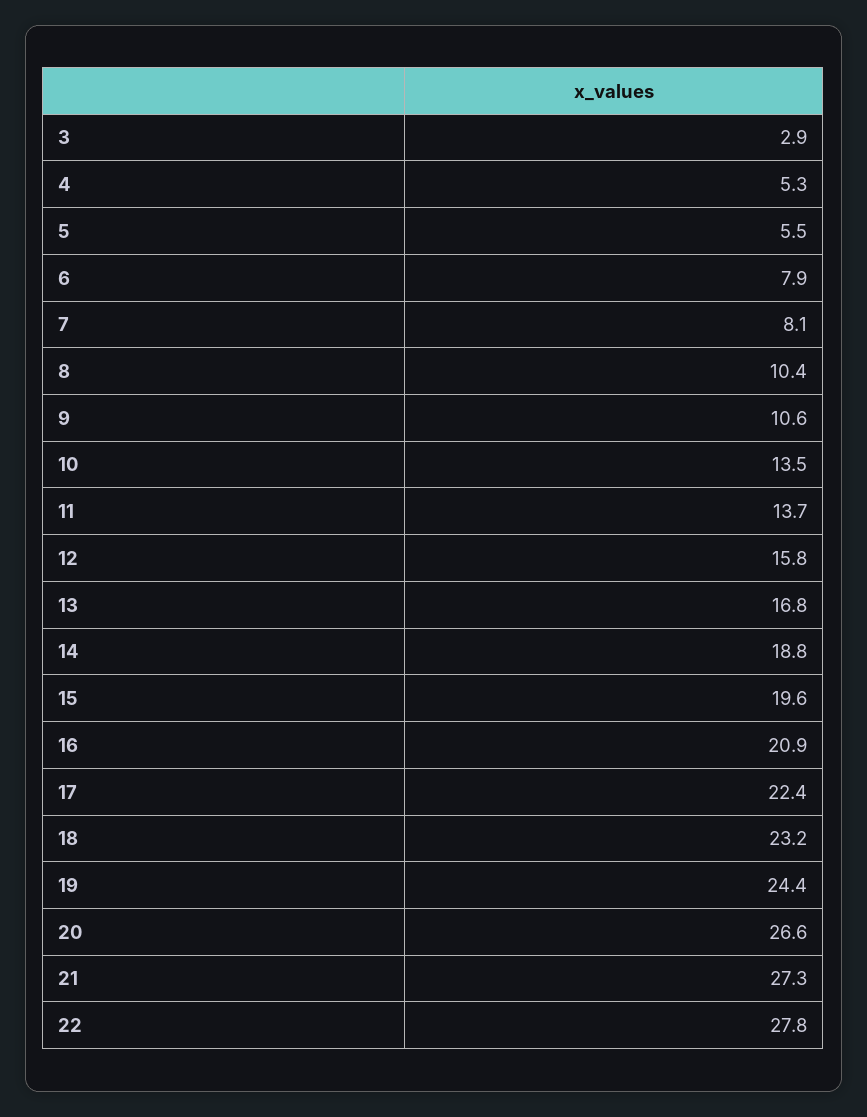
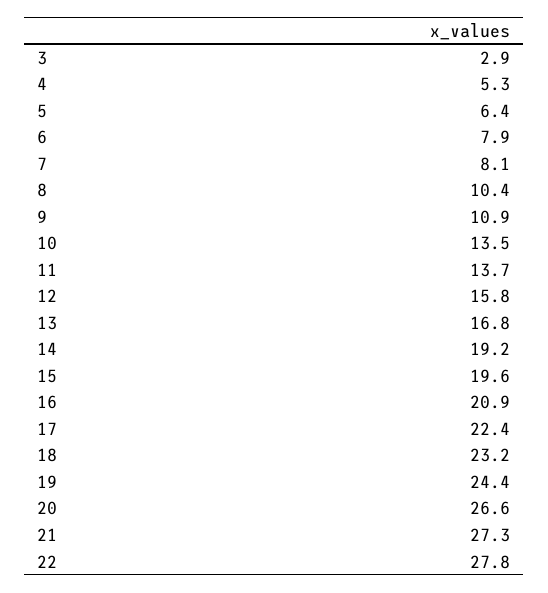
  {
    "3": 2.9,
    "4": 5.3,
-   "5": 5.5,
+   "5": 6.4,
    "6": 7.9,
    "7": 8.1,
    "8": 10.4,
-   "9": 10.6,
+   "9": 10.9,
    "10": 13.5,
    "11": 13.7,
    "12": 15.8,
    "13": 16.8,
-   "14": 18.8,
+   "14": 19.2,
    "15": 19.6,
    "16": 20.9,
    "17": 22.4,
    "18": 23.2,
    "19": 24.4,
    "20": 26.6,
    "21": 27.3,
    "22": 27.8
  }

